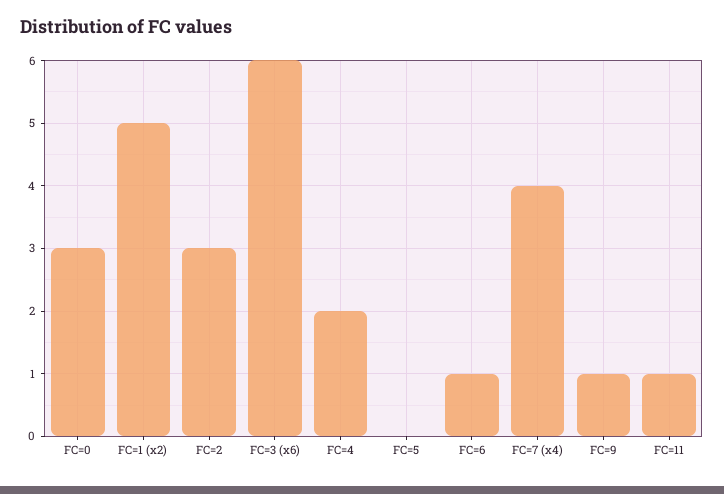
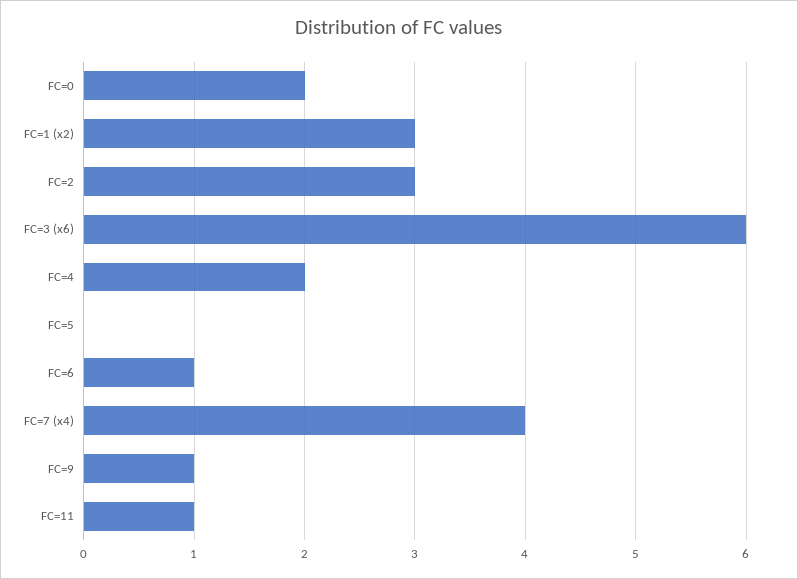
  {
-   "FC=0": 3,
+   "FC=0": 2,
-   "FC=1 (x2)": 5,
+   "FC=1 (x2)": 3,
    "FC=2": 3,
    "FC=3 (x6)": 6,
    "FC=4": 2,
    "FC=5": 0,
    "FC=6": 1,
    "FC=7 (x4)": 4,
    "FC=9": 1,
    "FC=11": 1
  }

